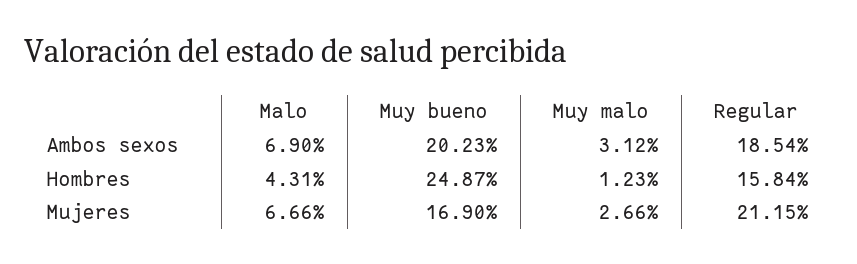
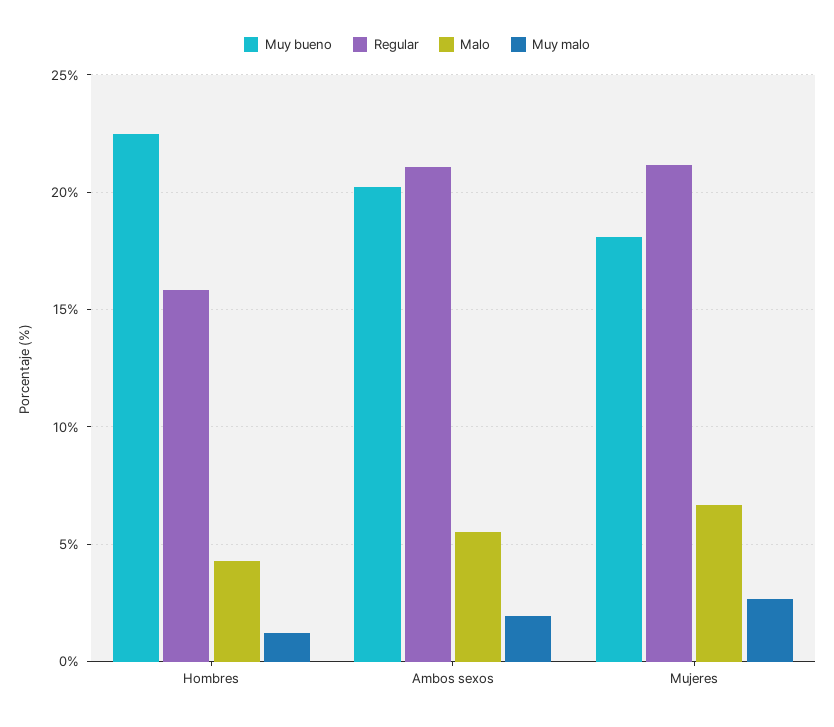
  {
    "Malo": {
-     "Ambos sexos": 6.9,
+     "Ambos sexos": 5.5,
      "Hombres": 4.31,
      "Mujeres": 6.66
    },
    "Muy bueno": {
      "Ambos sexos": 20.23,
-     "Hombres": 24.87,
+     "Hombres": 22.5,
-     "Mujeres": 16.9
+     "Mujeres": 18
    },
    "Muy malo": {
-     "Ambos sexos": 3.12,
+     "Ambos sexos": 2,
      "Hombres": 1.23,
      "Mujeres": 2.66
    },
    "Regular": {
-     "Ambos sexos": 18.54,
+     "Ambos sexos": 21,
      "Hombres": 15.84,
      "Mujeres": 21.15
    }
  }

